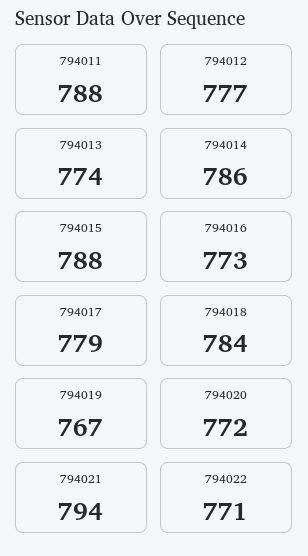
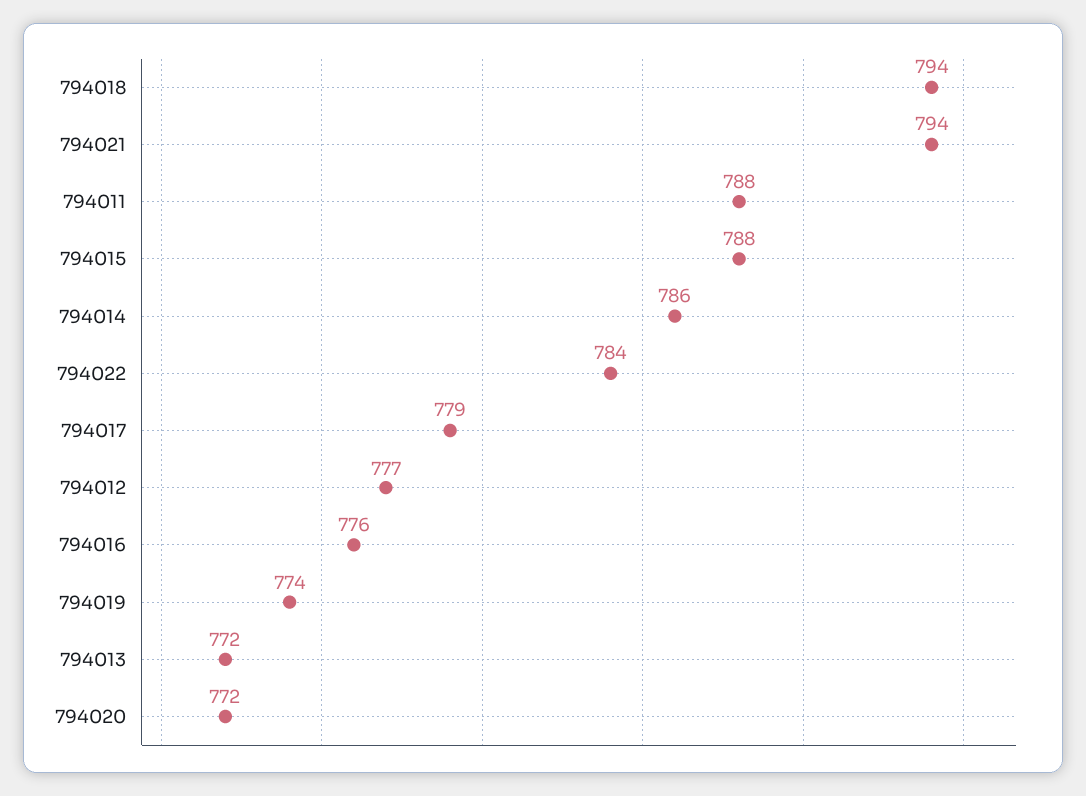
  {
    "794011": 788,
    "794012": 777,
-   "794013": 774,
+   "794013": 772,
    "794014": 786,
    "794015": 788,
-   "794016": 773,
+   "794016": 776,
    "794017": 779,
-   "794018": 784,
+   "794018": 794,
-   "794019": 767,
+   "794019": 774,
    "794020": 772,
    "794021": 794,
-   "794022": 771
+   "794022": 784
  }

